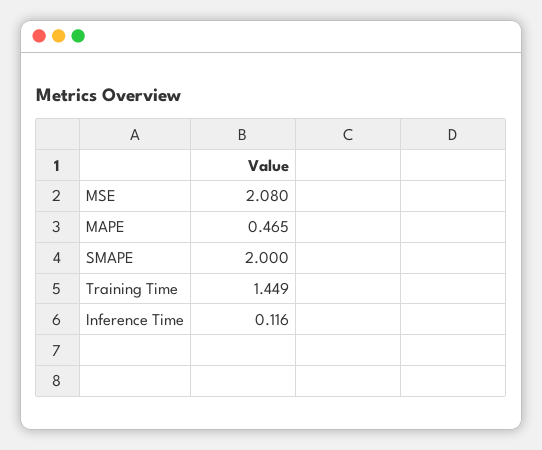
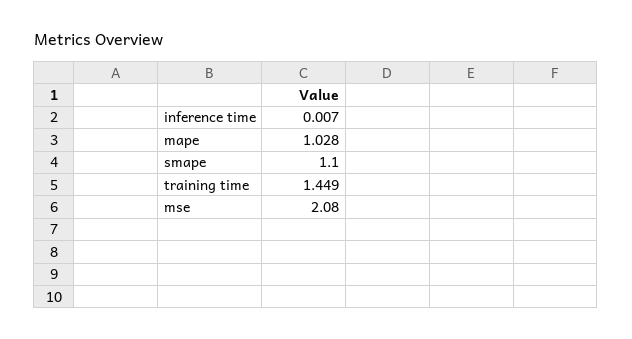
  {
    "MSE": 2.08,
-   "MAPE": 0.465,
+   "MAPE": 1.028,
-   "SMAPE": 2,
+   "SMAPE": 1.1,
    "Training Time": 1.449,
-   "Inference Time": 0.116
+   "Inference Time": 0.007
  }

